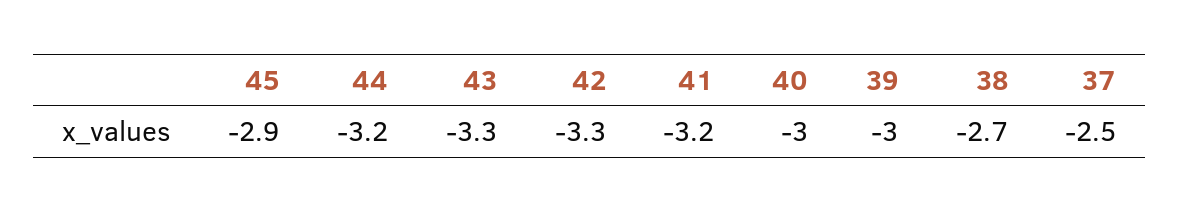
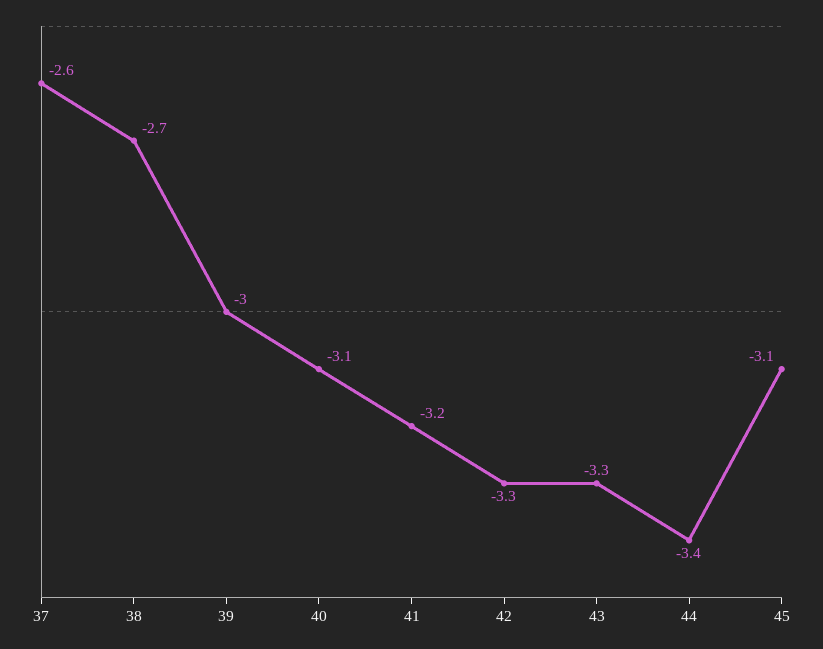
  {
-   "45": -2.9,
+   "45": -3.1,
-   "44": -3.2,
+   "44": -3.4,
    "43": -3.3,
    "42": -3.3,
    "41": -3.2,
-   "40": -3,
+   "40": -3.1,
    "39": -3,
    "38": -2.7,
-   "37": -2.5
+   "37": -2.6
  }

